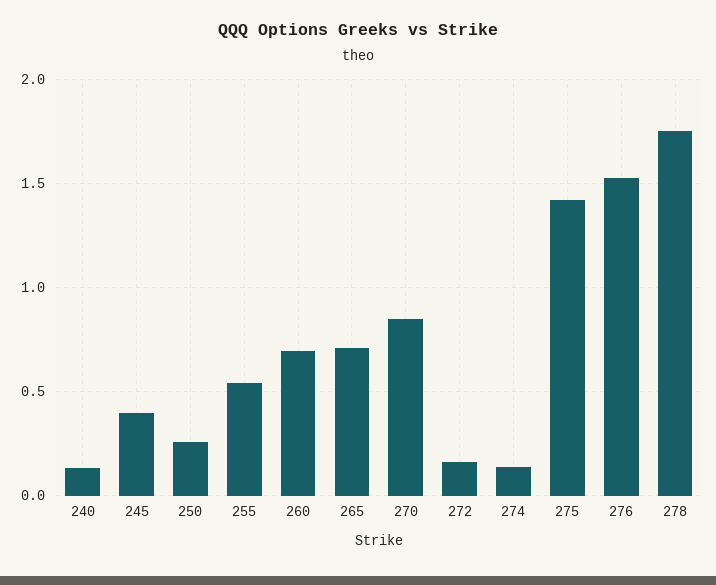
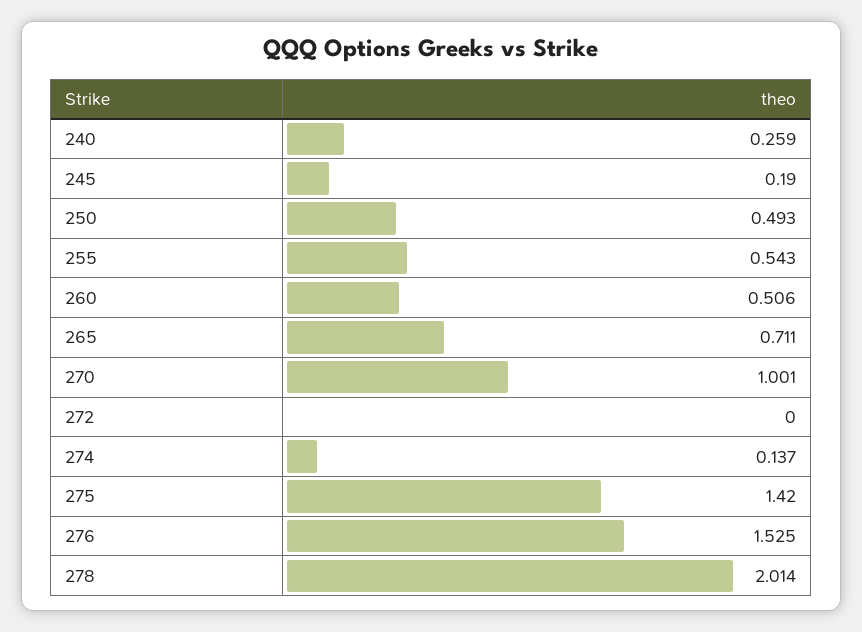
  {
-   "240": 0.15,
+   "240": 0.259,
-   "245": 0.4,
+   "245": 0.19,
-   "250": 0.25,
+   "250": 0.493,
    "255": 0.543,
-   "260": 0.7,
+   "260": 0.506,
    "265": 0.711,
-   "270": 0.85,
+   "270": 1.001,
-   "272": 0.15,
+   "272": 0,
    "274": 0.137,
    "275": 1.42,
    "276": 1.525,
-   "278": 1.75
+   "278": 2.014
  }

